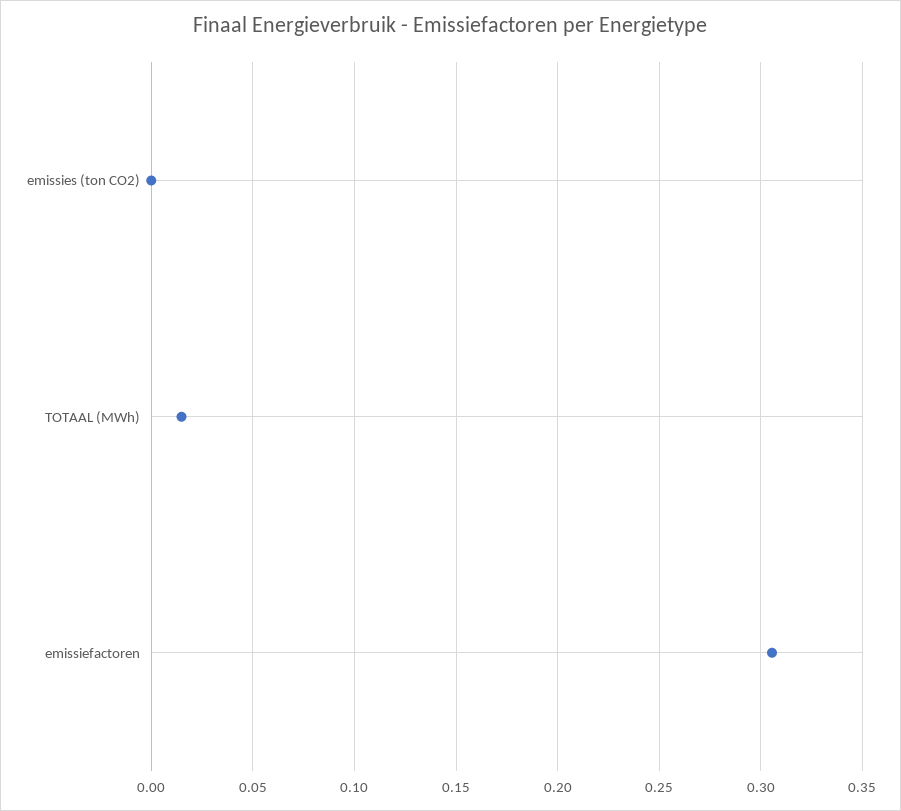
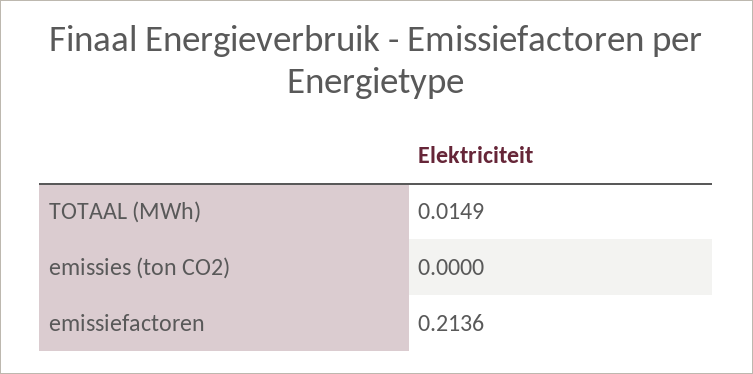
  {
    "emissies (ton CO2)": 0,
    "TOTAAL (MWh)": 0.0149,
-   "emissiefactoren": 0.305
+   "emissiefactoren": 0.2136
  }

